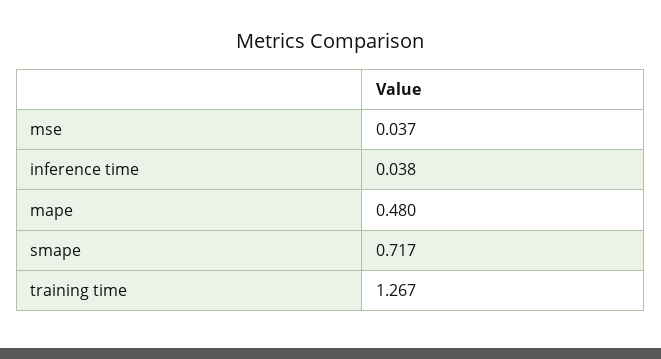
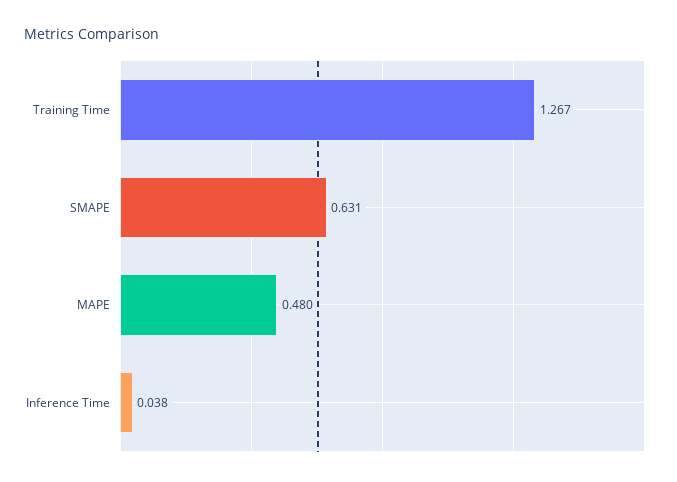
  {
-   "mse": 0.037,
    "inference time": 0.038,
    "mape": 0.48,
-   "smape": 0.717,
+   "smape": 0.631,
    "training time": 1.267
  }

